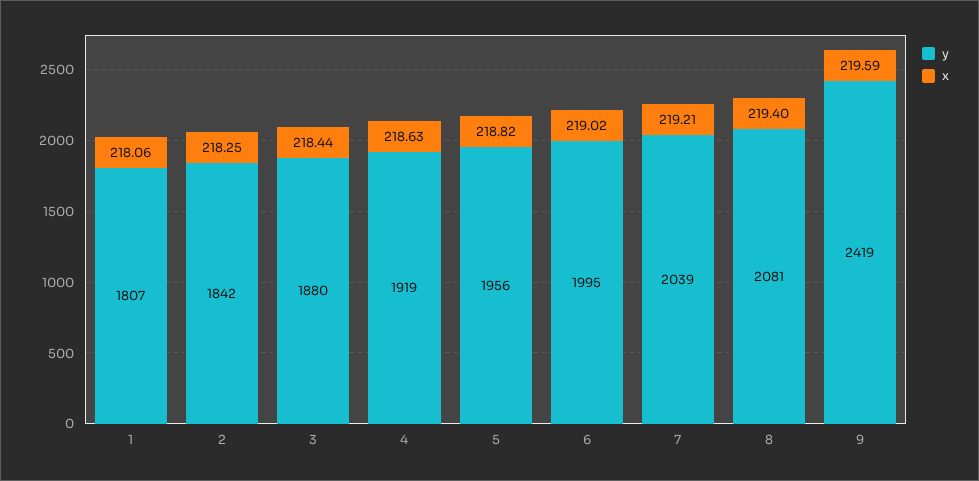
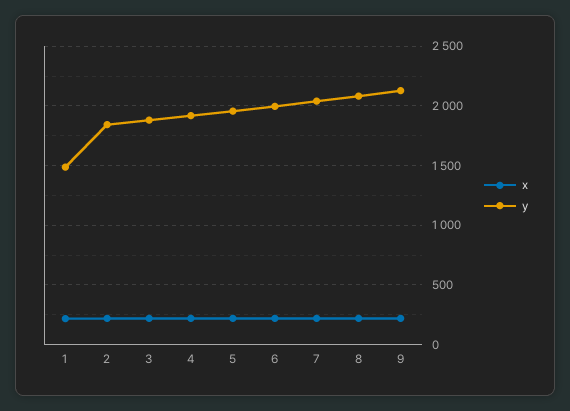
  {
    "y": {
-     "1": 1807,
+     "1": 1500,
      "2": 1842,
      "3": 1880,
      "4": 1919,
      "5": 1956,
      "6": 1995,
      "7": 2039,
      "8": 2081,
-     "9": 2419
+     "9": 2100
    },
    "x": {
      "1": 218.06,
      "2": 218.25,
      "3": 218.44,
      "4": 218.63,
      "5": 218.82,
      "6": 219.02,
      "7": 219.21,
      "8": 219.4,
      "9": 219.59
    }
  }

